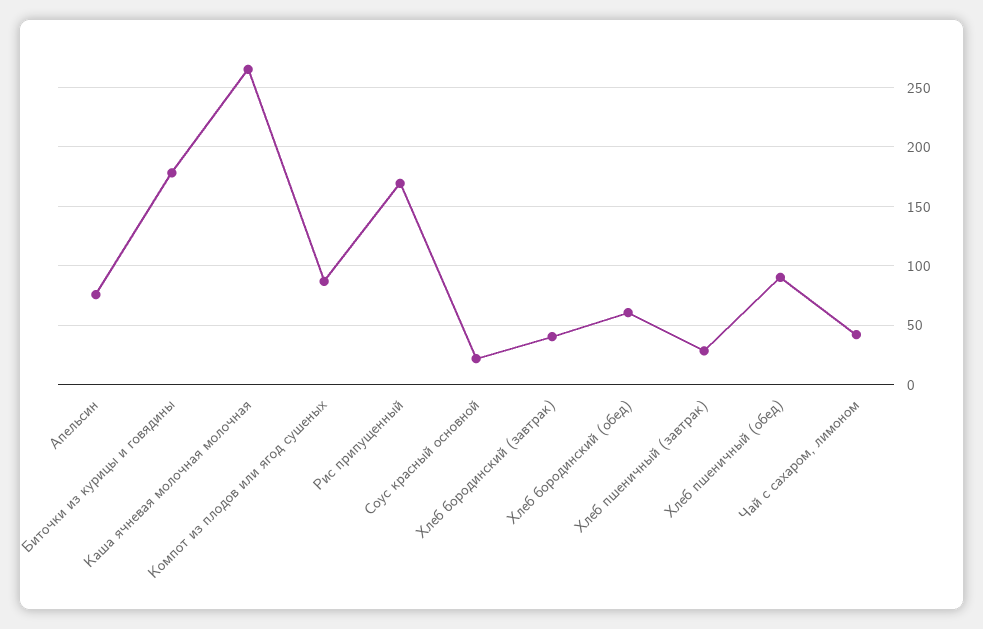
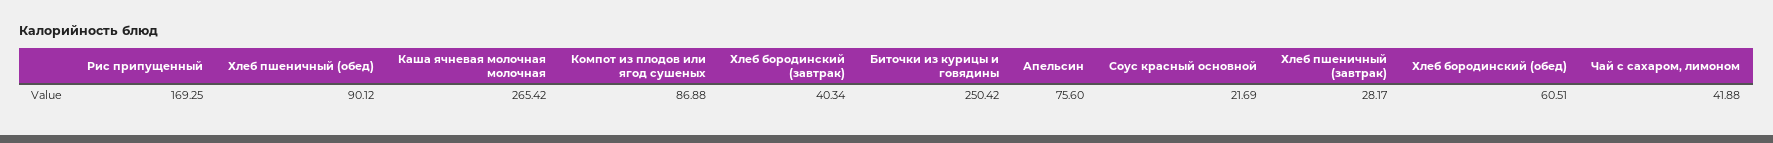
  {
    "Апельсин": 75.6,
-   "Биточки из курицы и говядины": 180,
+   "Биточки из курицы и говядины": 250.42,
    "Каша ячневая молочная молочная": 265.42,
    "Компот из плодов или ягод сушеных": 86.88,
    "Рис припущенный": 169.25,
    "Соус красный основной": 21.69,
    "Хлеб бородинский (завтрак)": 40.34,
    "Хлеб бородинский (обед)": 60.51,
    "Хлеб пшеничный (завтрак)": 28.17,
    "Хлеб пшеничный (обед)": 90.12,
    "Чай с сахаром, лимоном": 41.88
  }

